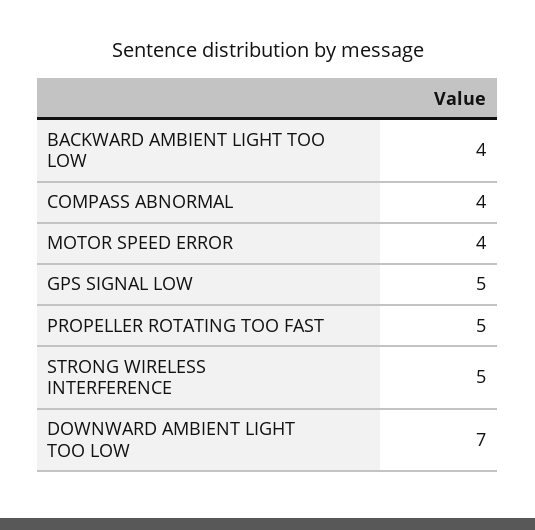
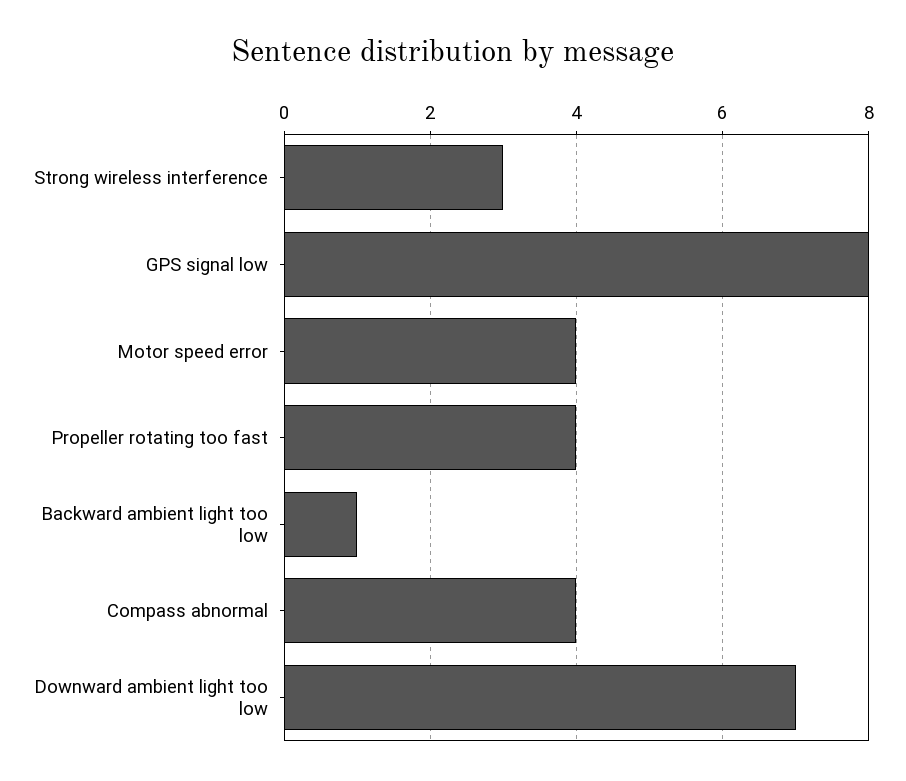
  {
-   "BACKWARD AMBIENT LIGHT TOO LOW": 4,
+   "BACKWARD AMBIENT LIGHT TOO LOW": 1,
    "COMPASS ABNORMAL": 4,
    "MOTOR SPEED ERROR": 4,
-   "GPS SIGNAL LOW": 5,
+   "GPS SIGNAL LOW": 8,
-   "PROPELLER ROTATING TOO FAST": 5,
+   "PROPELLER ROTATING TOO FAST": 4,
-   "STRONG WIRELESS INTERFERENCE": 5,
+   "STRONG WIRELESS INTERFERENCE": 3,
    "DOWNWARD AMBIENT LIGHT TOO LOW": 7
  }

